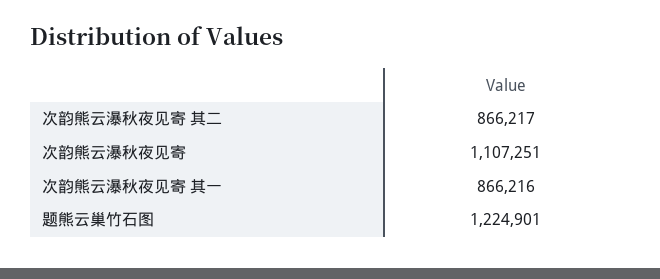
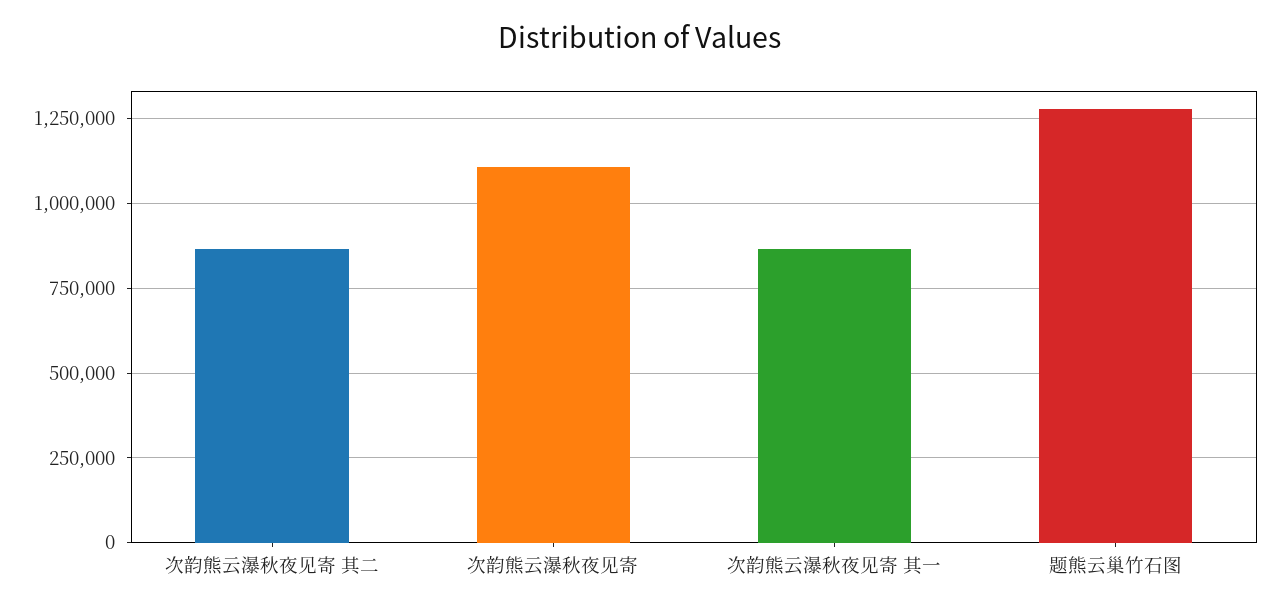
  {
    "次韵熊云瀑秋夜见寄 其二": 866217,
    "次韵熊云瀑秋夜见寄": 1107251,
    "次韵熊云瀑秋夜见寄 其一": 866216,
-   "题熊云巢竹石图": 1224901
+   "题熊云巢竹石图": 1275000
  }

